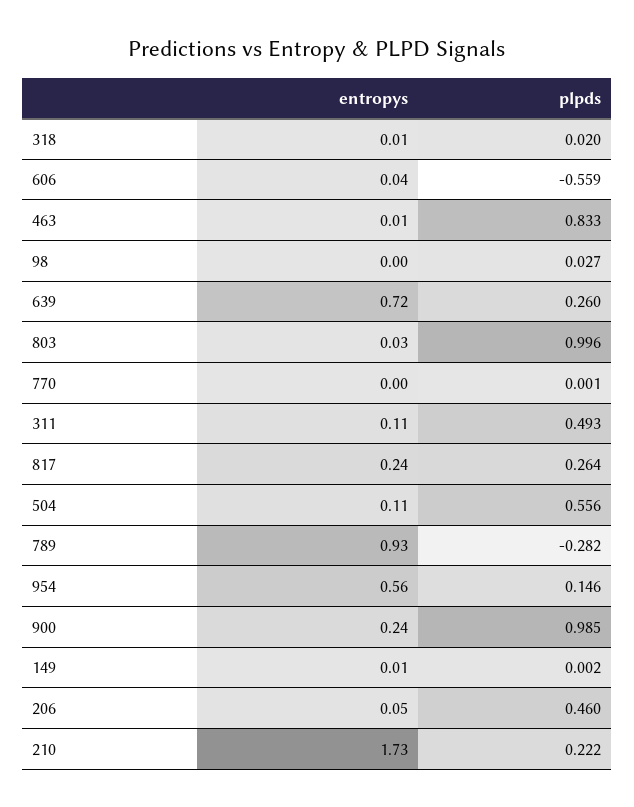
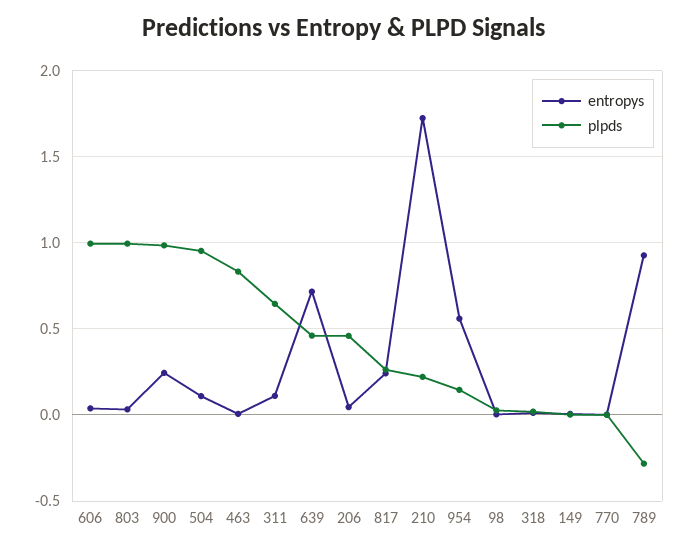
  {
    "entropys": {
      "318": 0.01,
      "606": 0.04,
      "463": 0.01,
      "98": 0,
      "639": 0.72,
      "803": 0.03,
      "770": 0,
      "311": 0.11,
      "817": 0.24,
      "504": 0.11,
      "789": 0.93,
      "954": 0.56,
      "900": 0.24,
      "149": 0.01,
      "206": 0.05,
      "210": 1.73
    },
    "plpds": {
      "318": 0.02,
-     "606": -0.559,
+     "606": 1,
      "463": 0.833,
      "98": 0.027,
-     "639": 0.26,
+     "639": 0.45,
      "803": 0.996,
      "770": 0.001,
-     "311": 0.493,
+     "311": 0.65,
      "817": 0.264,
-     "504": 0.556,
+     "504": 0.95,
      "789": -0.282,
      "954": 0.146,
      "900": 0.985,
      "149": 0.002,
      "206": 0.46,
      "210": 0.222
    }
  }

